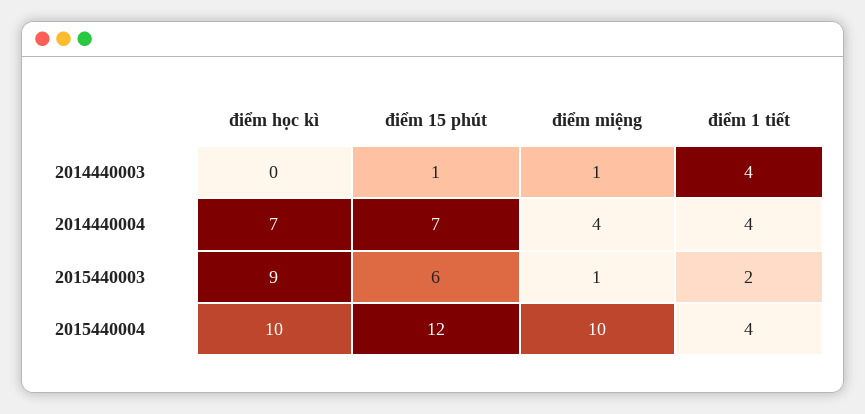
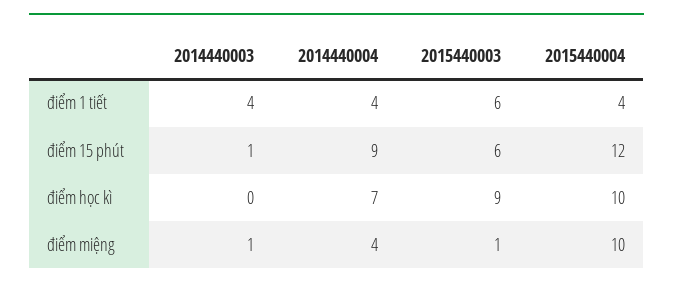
  {
    "điểm học kì": {
      "2014440003": 0,
      "2014440004": 7,
      "2015440003": 9,
      "2015440004": 10
    },
    "điểm 15 phút": {
      "2014440003": 1,
-     "2014440004": 7,
+     "2014440004": 9,
      "2015440003": 6,
      "2015440004": 12
    },
    "điểm miệng": {
      "2014440003": 1,
      "2014440004": 4,
      "2015440003": 1,
      "2015440004": 10
    },
    "điểm 1 tiết": {
      "2014440003": 4,
      "2014440004": 4,
-     "2015440003": 2,
+     "2015440003": 6,
      "2015440004": 4
    }
  }

